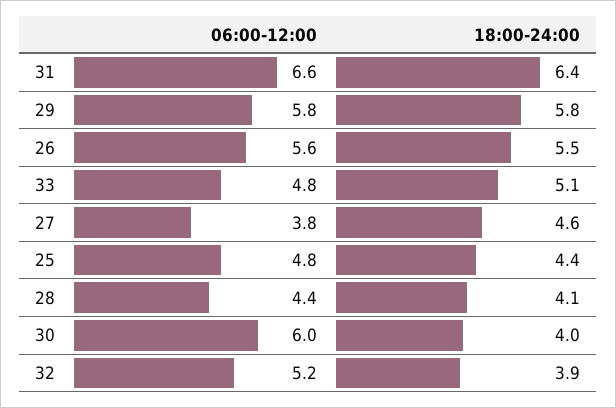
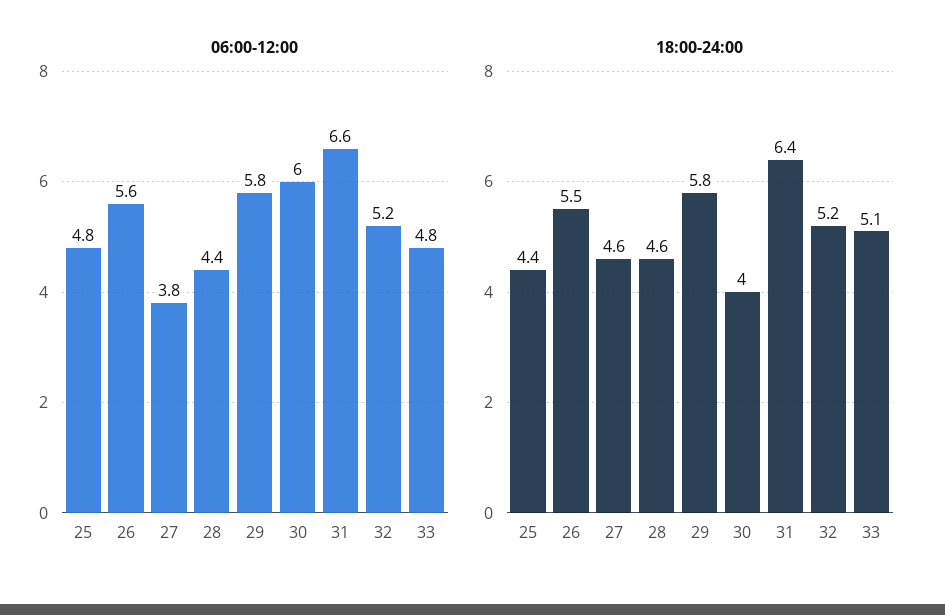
  {
    "06:00-12:00": {
      "31": 6.6,
      "29": 5.8,
      "26": 5.6,
      "33": 4.8,
      "27": 3.8,
      "25": 4.8,
      "28": 4.4,
      "30": 6,
      "32": 5.2
    },
    "18:00-24:00": {
      "31": 6.4,
      "29": 5.8,
      "26": 5.5,
      "33": 5.1,
      "27": 4.6,
      "25": 4.4,
-     "28": 4.1,
+     "28": 4.6,
      "30": 4,
-     "32": 3.9
+     "32": 5.2
    }
  }

